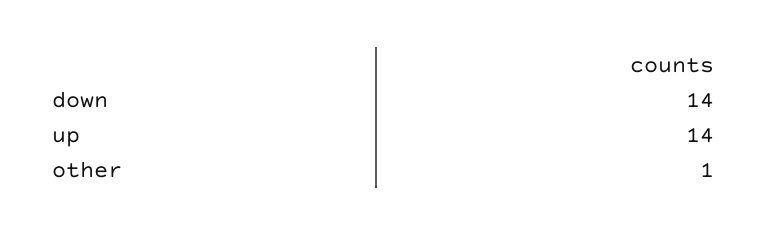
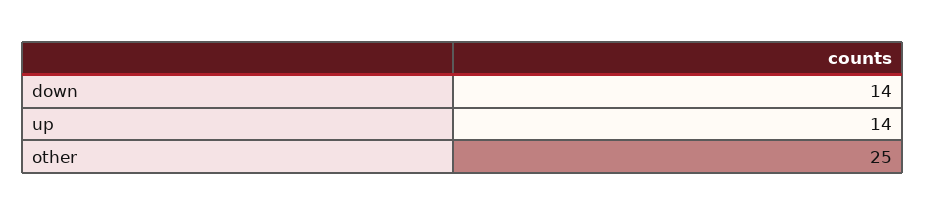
  {
    "down": 14,
    "up": 14,
-   "other": 1
+   "other": 25
  }

